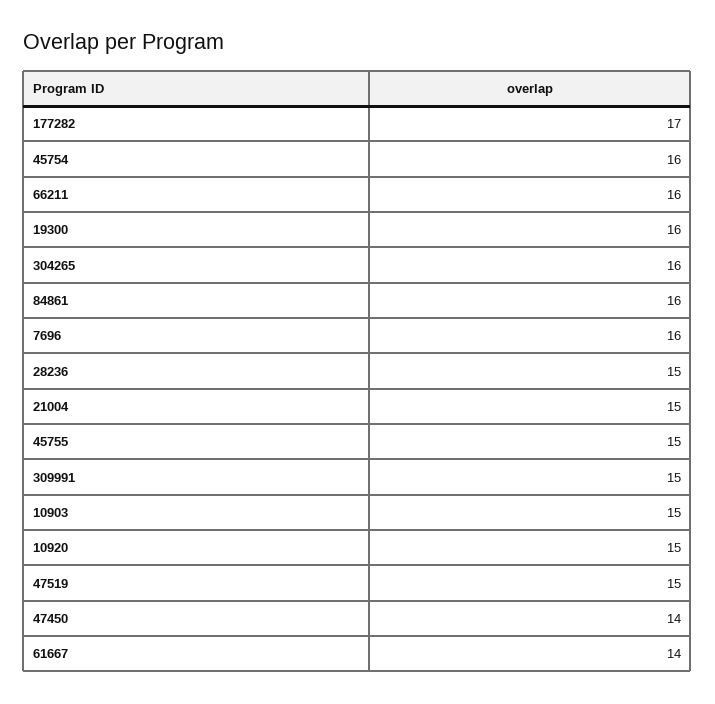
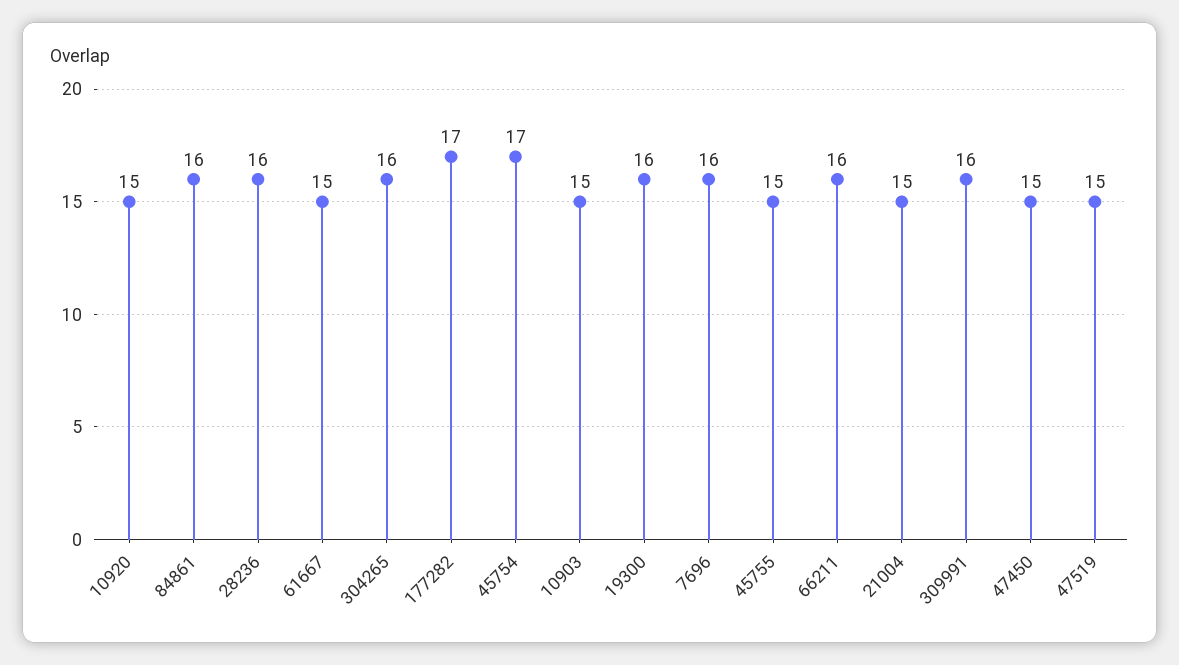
  {
    "177282": 17,
-   "45754": 16,
+   "45754": 17,
    "66211": 16,
    "19300": 16,
    "304265": 16,
    "84861": 16,
    "7696": 16,
-   "28236": 15,
+   "28236": 16,
    "21004": 15,
    "45755": 15,
-   "309991": 15,
+   "309991": 16,
    "10903": 15,
    "10920": 15,
    "47519": 15,
-   "47450": 14,
+   "47450": 15,
-   "61667": 14
+   "61667": 15
  }

